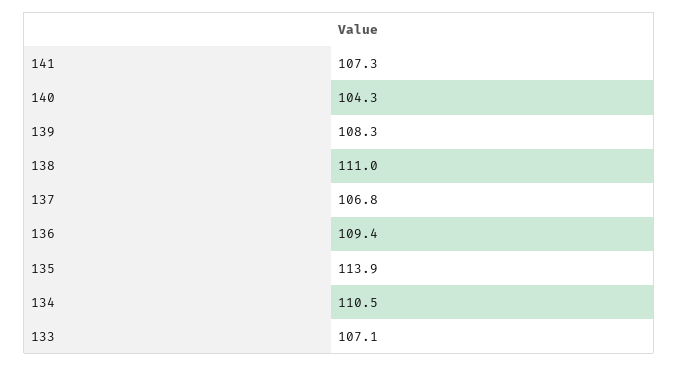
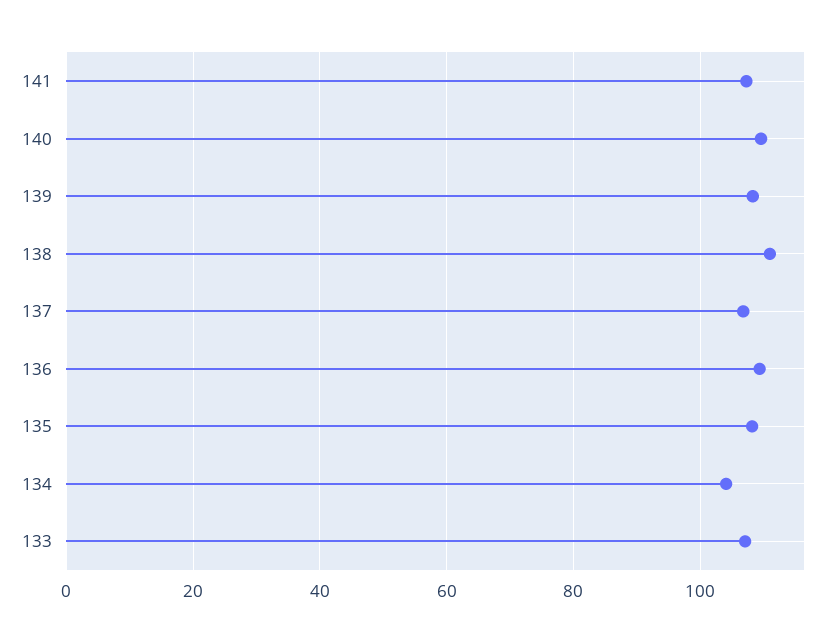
  {
    "141": 107.3,
-   "140": 104.3,
+   "140": 110,
    "139": 108.3,
    "138": 111,
    "137": 106.8,
    "136": 109.4,
-   "135": 113.9,
+   "135": 108,
-   "134": 110.5,
+   "134": 104,
    "133": 107.1
  }

